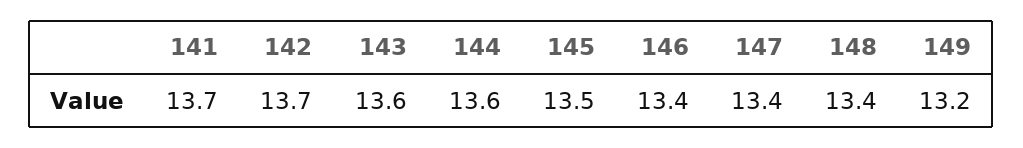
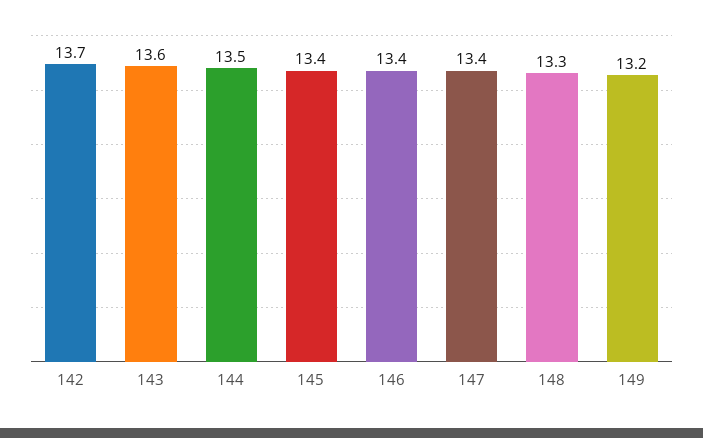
  {
-   "141": 13.7,
    "142": 13.7,
    "143": 13.6,
-   "144": 13.6,
+   "144": 13.5,
-   "145": 13.5,
+   "145": 13.4,
    "146": 13.4,
    "147": 13.4,
-   "148": 13.4,
+   "148": 13.3,
    "149": 13.2
  }

